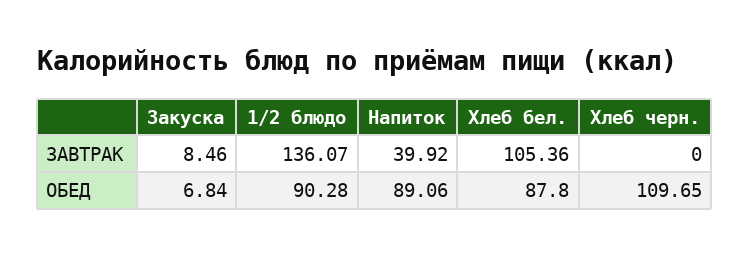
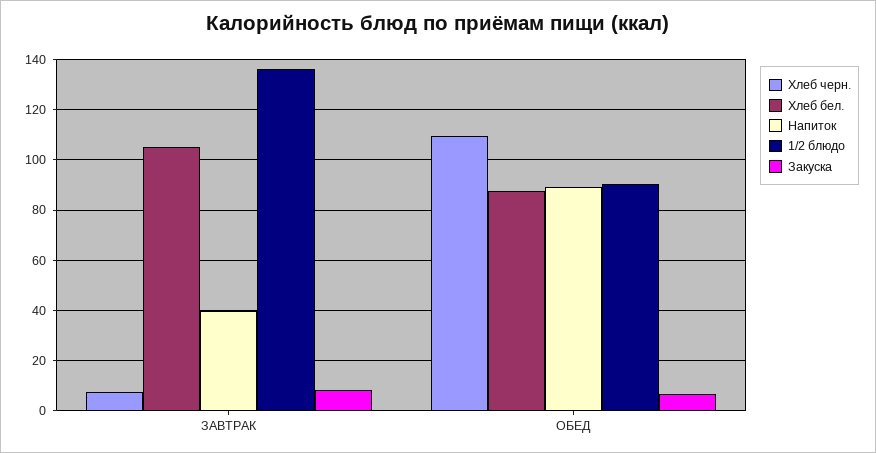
  {
    "Закуска": {
      "ЗАВТРАК": 8.46,
      "ОБЕД": 6.84
    },
    "1/2 блюдо": {
      "ЗАВТРАК": 136.07,
      "ОБЕД": 90.28
    },
    "Напиток": {
      "ЗАВТРАК": 39.92,
      "ОБЕД": 89.06
    },
    "Хлеб бел.": {
      "ЗАВТРАК": 105.36,
      "ОБЕД": 87.8
    },
    "Хлеб черн.": {
-     "ЗАВТРАК": 0,
+     "ЗАВТРАК": 7.5,
      "ОБЕД": 109.65
    }
  }

